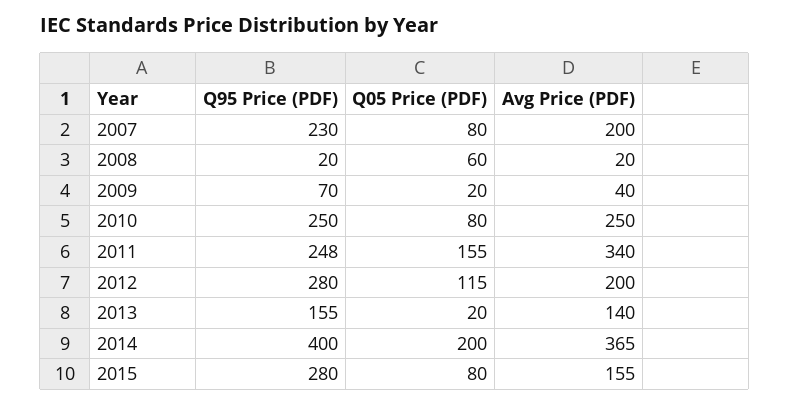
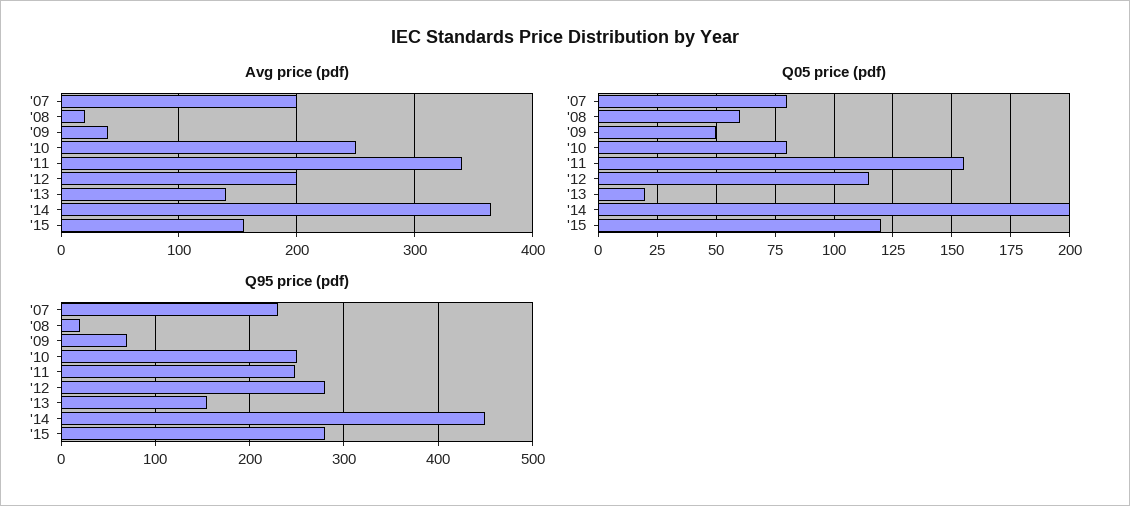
  {
    "Q95 Price (PDF)": {
      "2007": 230,
      "2008": 20,
      "2009": 70,
      "2010": 250,
      "2011": 248,
      "2012": 280,
      "2013": 155,
-     "2014": 400,
+     "2014": 450,
      "2015": 280
    },
    "Q05 Price (PDF)": {
      "2007": 80,
      "2008": 60,
-     "2009": 20,
+     "2009": 50,
      "2010": 80,
      "2011": 155,
      "2012": 115,
      "2013": 20,
      "2014": 200,
-     "2015": 80
+     "2015": 120
    },
    "Avg Price (PDF)": {
      "2007": 200,
      "2008": 20,
      "2009": 40,
      "2010": 250,
      "2011": 340,
      "2012": 200,
      "2013": 140,
      "2014": 365,
      "2015": 155
    }
  }

